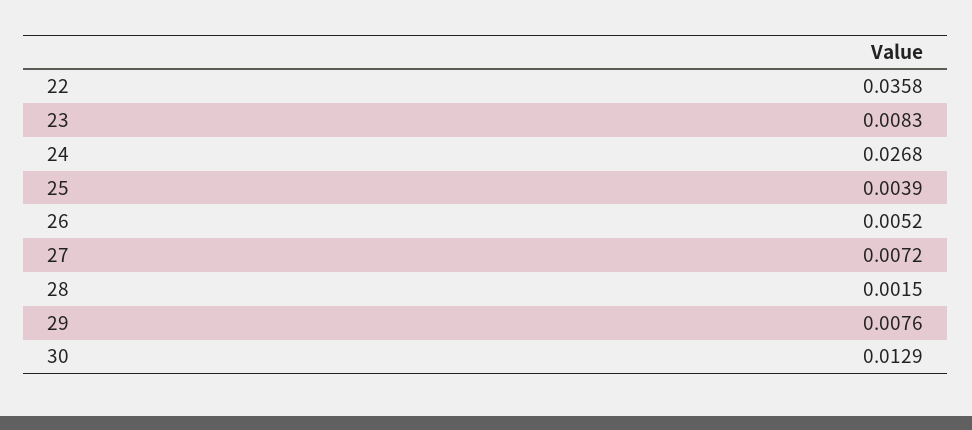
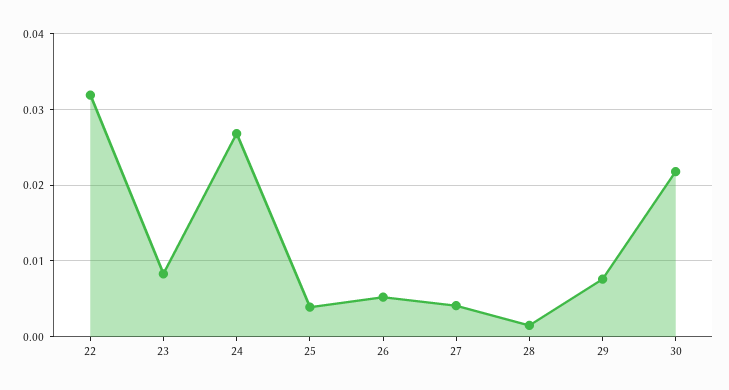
  {
-   "22": 0.0358,
+   "22": 0.032,
    "23": 0.0083,
    "24": 0.0268,
    "25": 0.0039,
    "26": 0.0052,
-   "27": 0.0072,
+   "27": 0.004,
    "28": 0.0015,
    "29": 0.0076,
-   "30": 0.0129
+   "30": 0.022
  }

